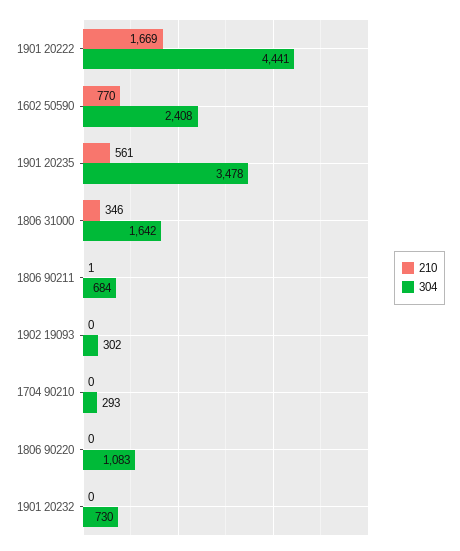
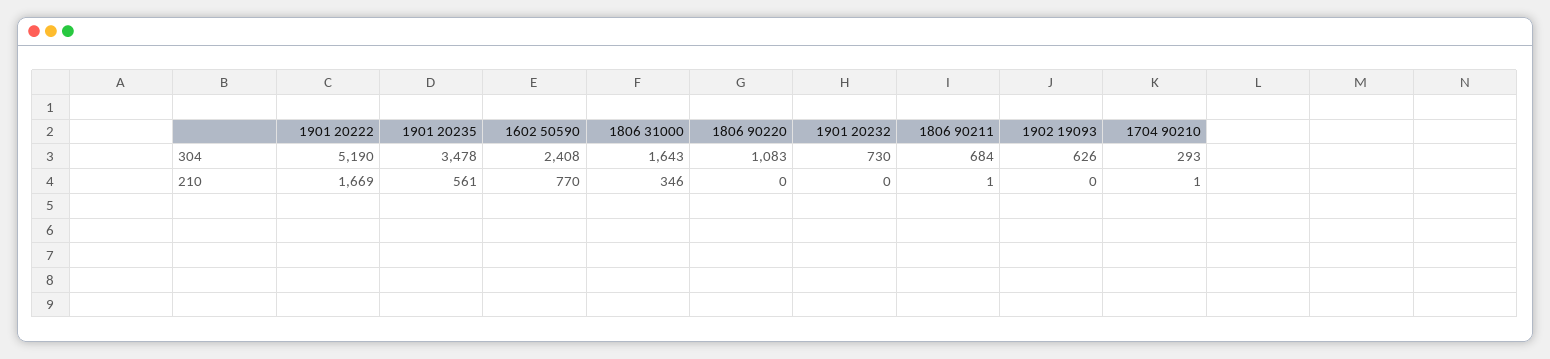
  {
    "210": {
      "1901 20222": 1669,
      "1602 50590": 770,
      "1901 20235": 561,
      "1806 31000": 346,
      "1806 90211": 1,
      "1902 19093": 0,
-     "1704 90210": 0,
+     "1704 90210": 1,
      "1806 90220": 0,
      "1901 20232": 0
    },
    "304": {
-     "1901 20222": 4441,
+     "1901 20222": 5190,
      "1602 50590": 2408,
      "1901 20235": 3478,
-     "1806 31000": 1642,
+     "1806 31000": 1643,
      "1806 90211": 684,
-     "1902 19093": 302,
+     "1902 19093": 626,
      "1704 90210": 293,
      "1806 90220": 1083,
      "1901 20232": 730
    }
  }

